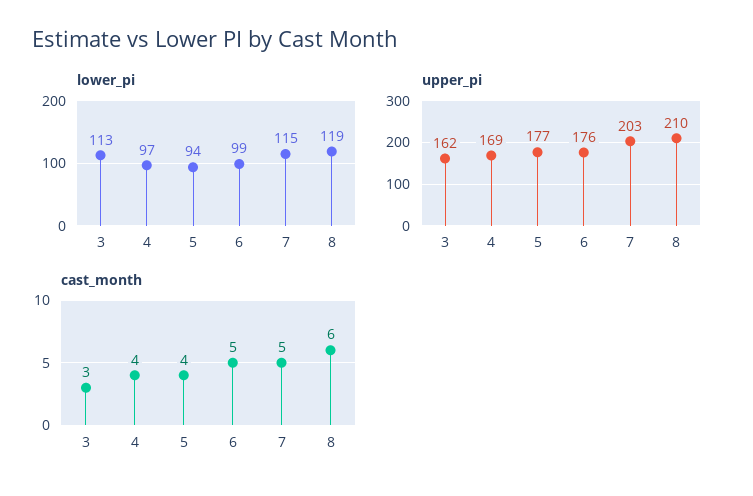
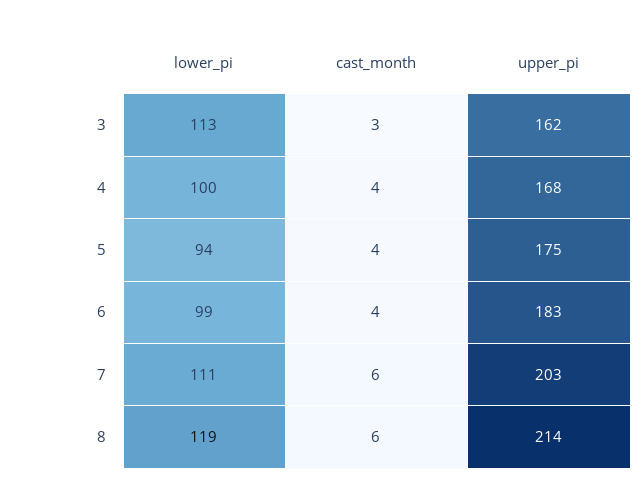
  {
    "lower_pi": {
      "3": 113,
-     "4": 97,
+     "4": 100,
      "5": 94,
      "6": 99,
-     "7": 115,
+     "7": 111,
      "8": 119
    },
    "upper_pi": {
      "3": 162,
-     "4": 169,
+     "4": 168,
-     "5": 177,
+     "5": 175,
-     "6": 176,
+     "6": 183,
      "7": 203,
-     "8": 210
+     "8": 214
    },
    "cast_month": {
      "3": 3,
      "4": 4,
      "5": 4,
-     "6": 5,
+     "6": 4,
-     "7": 5,
+     "7": 6,
      "8": 6
    }
  }

